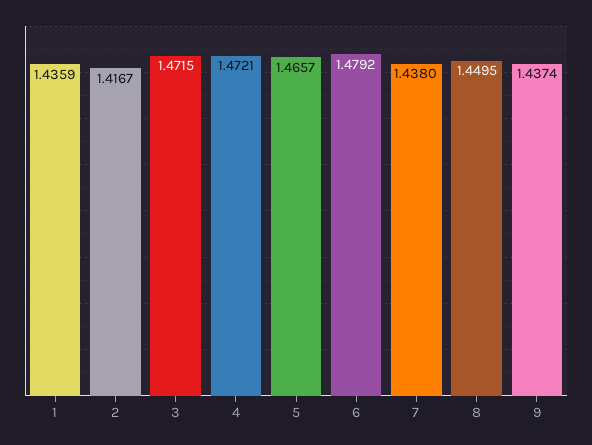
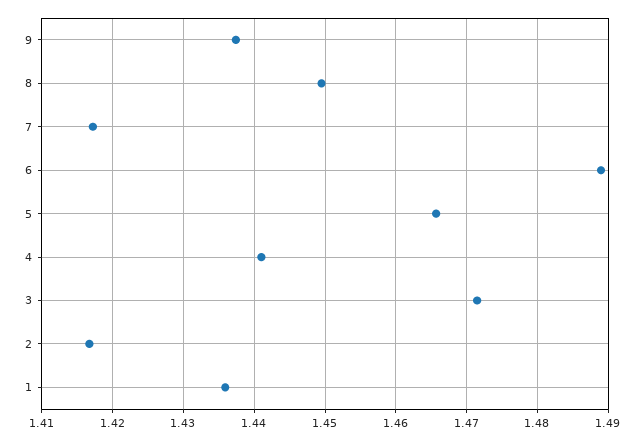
  {
    "1": 1.4359,
    "2": 1.4167,
    "3": 1.4715,
-   "4": 1.4721,
+   "4": 1.441,
    "5": 1.4657,
-   "6": 1.4792,
+   "6": 1.489,
-   "7": 1.438,
+   "7": 1.417,
    "8": 1.4495,
    "9": 1.4374
  }

